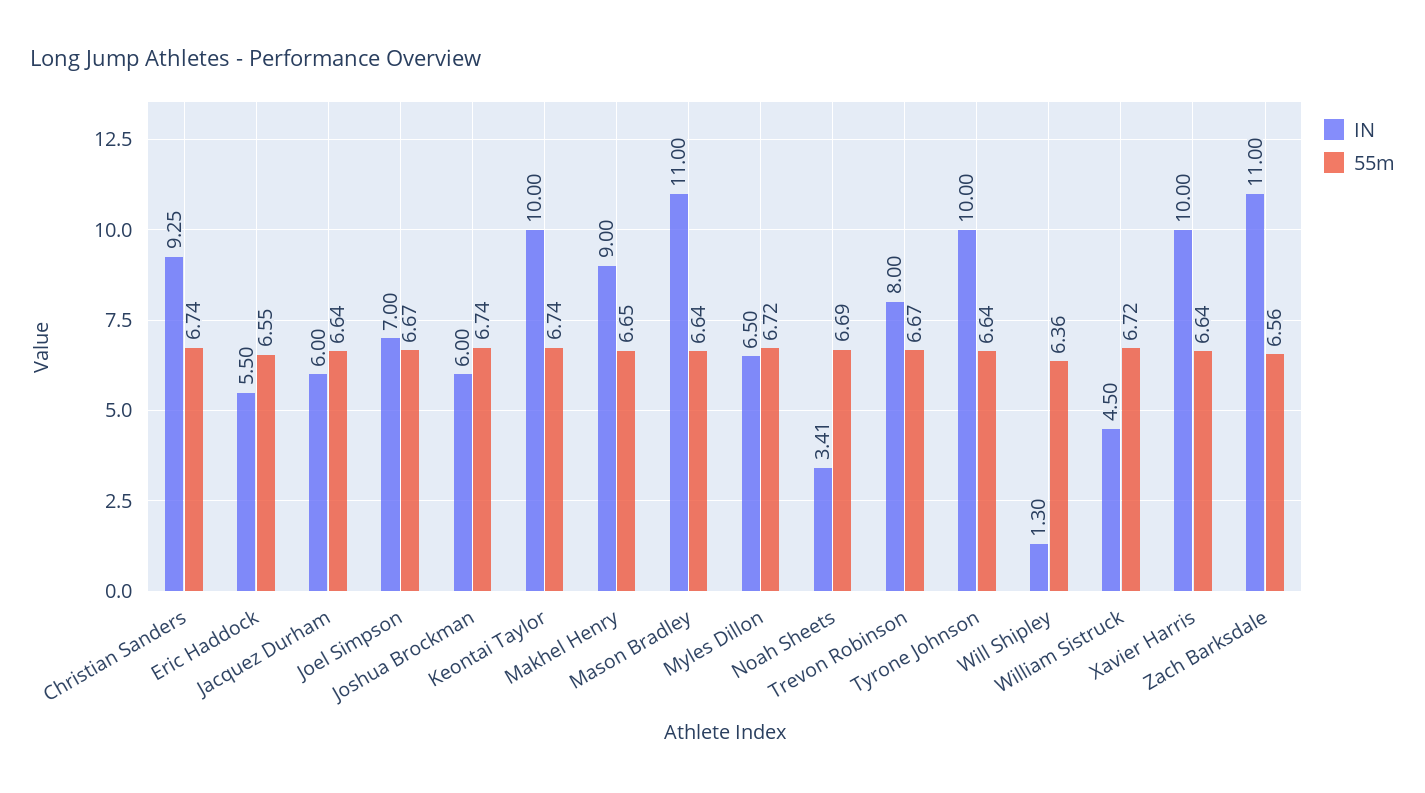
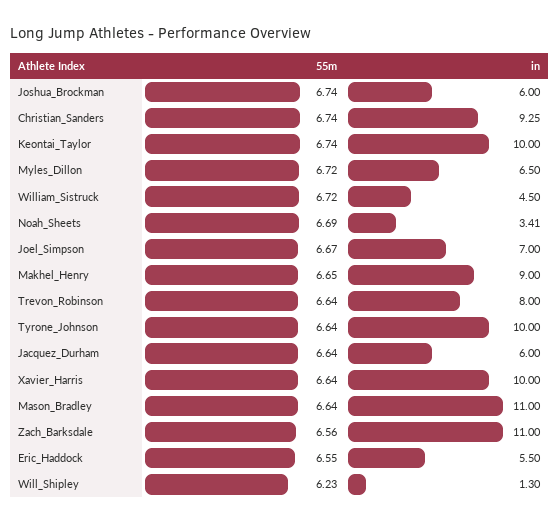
  {
    "IN": {
      "Christian Sanders": 9.25,
      "Eric Haddock": 5.5,
      "Jacquez Durham": 6,
      "Joel Simpson": 7,
      "Joshua Brockman": 6,
      "Keontai Taylor": 10,
      "Makhel Henry": 9,
      "Mason Bradley": 11,
      "Myles Dillon": 6.5,
      "Noah Sheets": 3.41,
      "Trevon Robinson": 8,
      "Tyrone Johnson": 10,
      "Will Shipley": 1.3,
      "William Sistruck": 4.5,
      "Xavier Harris": 10,
      "Zach Barksdale": 11
    },
    "55m": {
      "Christian Sanders": 6.74,
      "Eric Haddock": 6.55,
      "Jacquez Durham": 6.64,
      "Joel Simpson": 6.67,
      "Joshua Brockman": 6.74,
      "Keontai Taylor": 6.74,
      "Makhel Henry": 6.65,
      "Mason Bradley": 6.64,
      "Myles Dillon": 6.72,
      "Noah Sheets": 6.69,
-     "Trevon Robinson": 6.67,
+     "Trevon Robinson": 6.64,
      "Tyrone Johnson": 6.64,
-     "Will Shipley": 6.36,
+     "Will Shipley": 6.23,
      "William Sistruck": 6.72,
      "Xavier Harris": 6.64,
      "Zach Barksdale": 6.56
    }
  }

